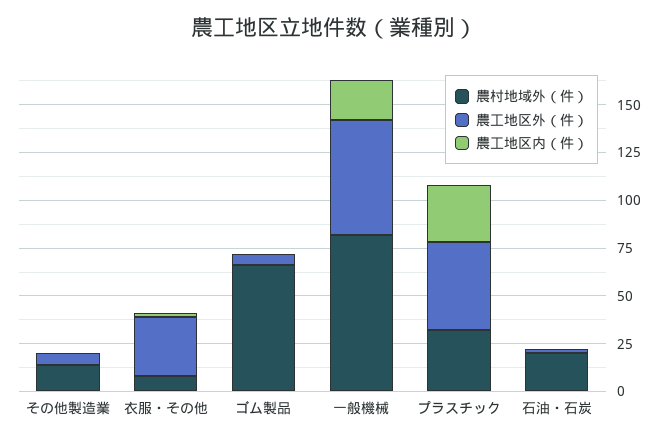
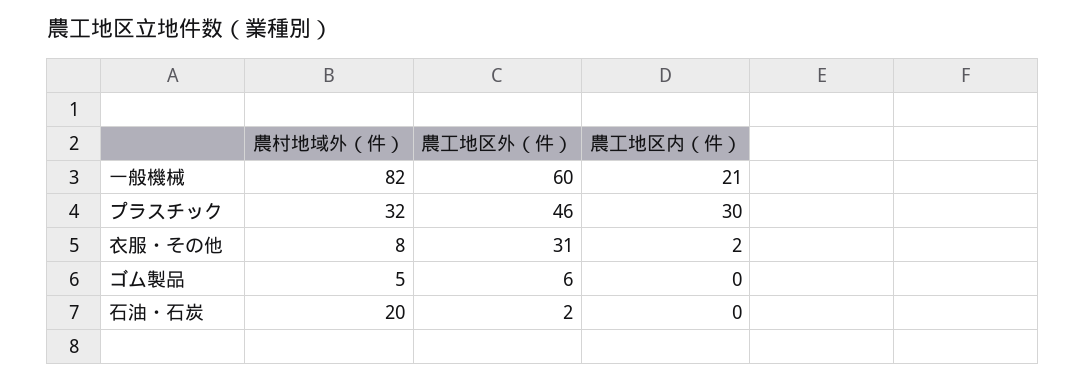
  {
    "農村地域外（件）": {
-     "その他製造業": 15,
      "衣服・その他": 8,
-     "ゴム製品": 65,
+     "ゴム製品": 5,
      "一般機械": 82,
      "プラスチック": 32,
      "石油・石炭": 20
    },
    "農工地区外（件）": {
-     "その他製造業": 5,
      "衣服・その他": 31,
      "ゴム製品": 6,
      "一般機械": 60,
      "プラスチック": 46,
      "石油・石炭": 2
    },
    "農工地区内（件）": {
-     "その他製造業": 0,
      "衣服・その他": 2,
      "ゴム製品": 0,
      "一般機械": 21,
      "プラスチック": 30,
      "石油・石炭": 0
    }
  }

